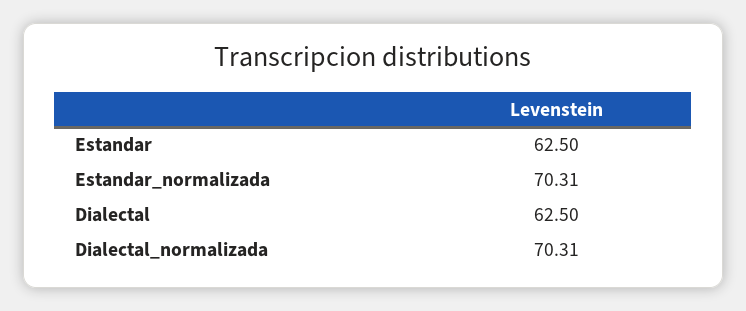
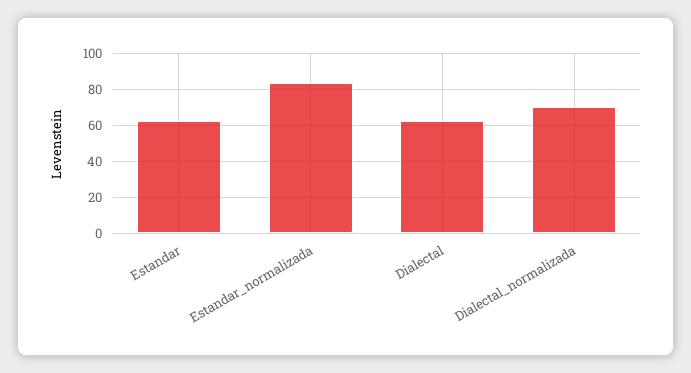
  {
    "Estandar": 62.5,
-   "Estandar_normalizada": 70.31,
+   "Estandar_normalizada": 85,
    "Dialectal": 62.5,
    "Dialectal_normalizada": 70.31
  }

